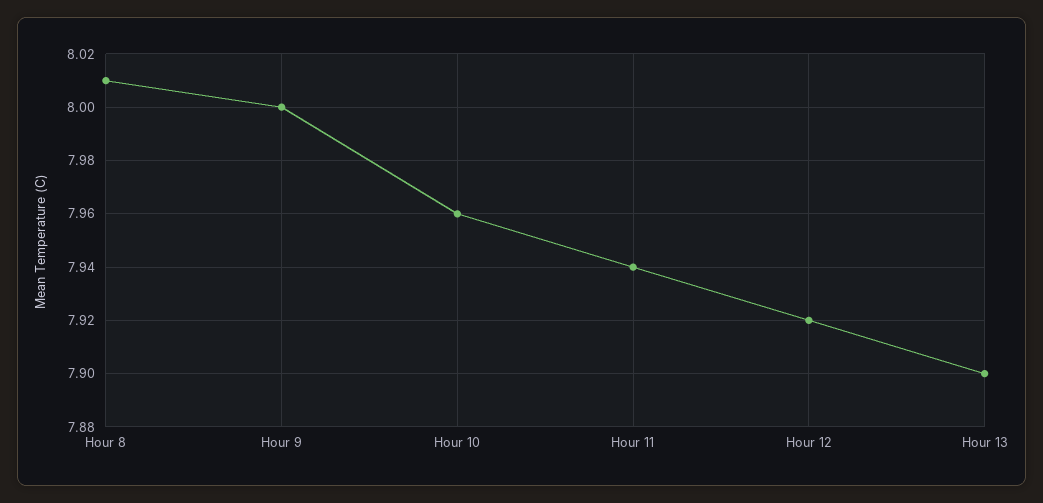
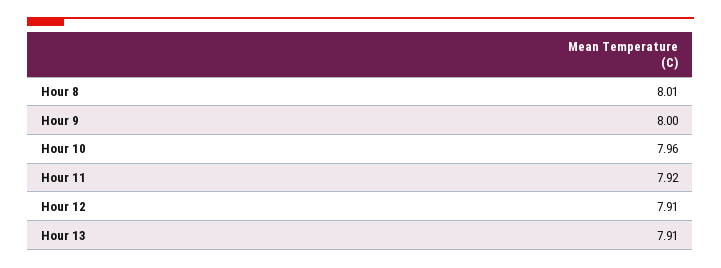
  {
    "Hour 8": 8.01,
    "Hour 9": 8,
    "Hour 10": 7.96,
-   "Hour 11": 7.94,
+   "Hour 11": 7.92,
-   "Hour 12": 7.92,
+   "Hour 12": 7.91,
-   "Hour 13": 7.9
+   "Hour 13": 7.91
  }

